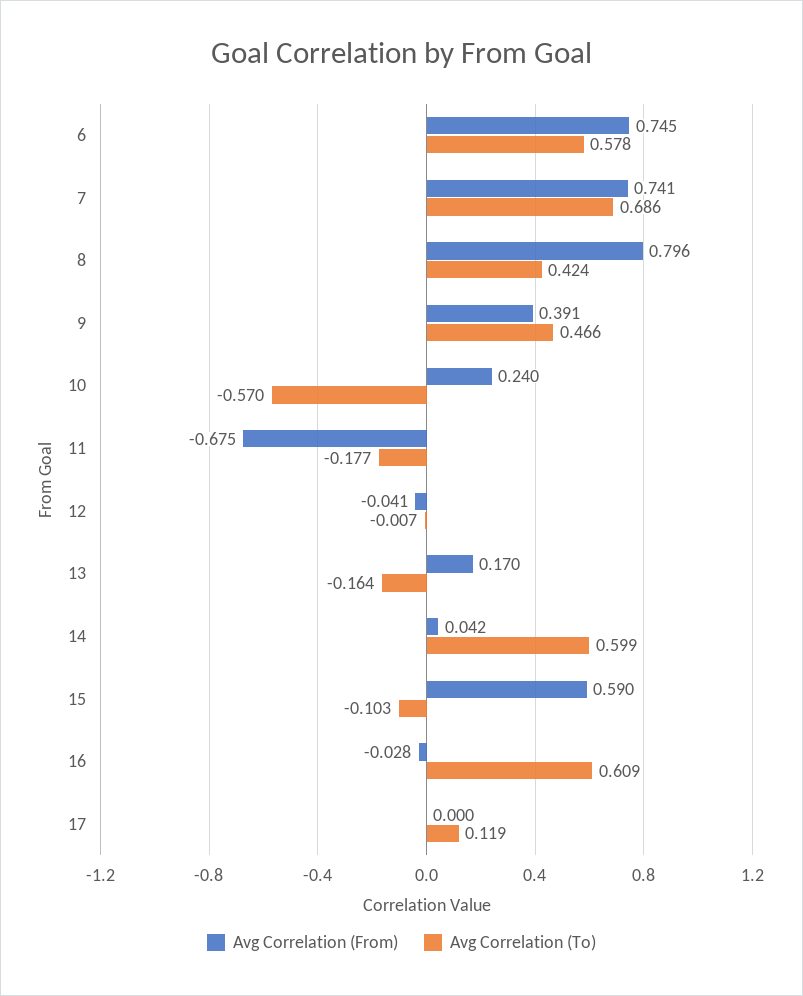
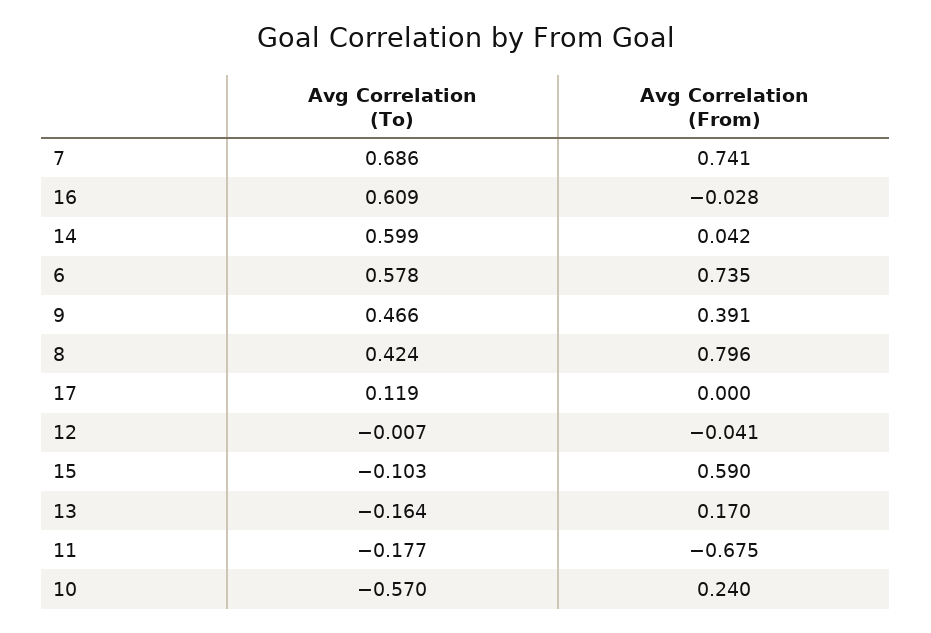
  {
    "Avg Correlation (From)": {
-     "6": 0.745,
+     "6": 0.735,
      "7": 0.741,
      "8": 0.796,
      "9": 0.391,
      "10": 0.24,
      "11": -0.675,
      "12": -0.041,
      "13": 0.17,
      "14": 0.042,
      "15": 0.59,
      "16": -0.028,
      "17": 0
    },
    "Avg Correlation (To)": {
      "6": 0.578,
      "7": 0.686,
      "8": 0.424,
      "9": 0.466,
      "10": -0.57,
      "11": -0.177,
      "12": -0.007,
      "13": -0.164,
      "14": 0.599,
      "15": -0.103,
      "16": 0.609,
      "17": 0.119
    }
  }

